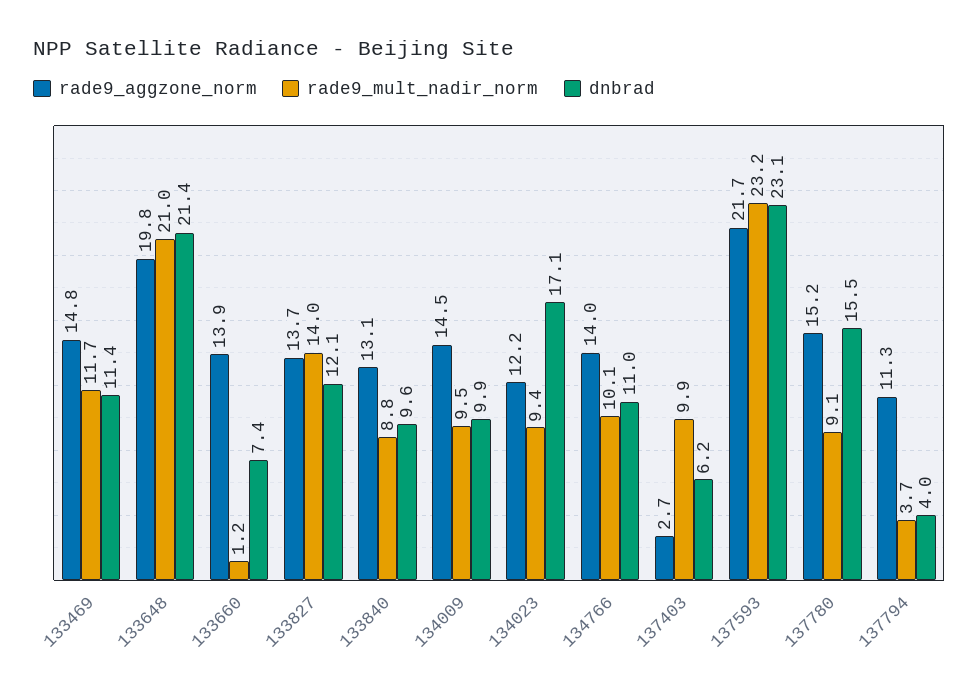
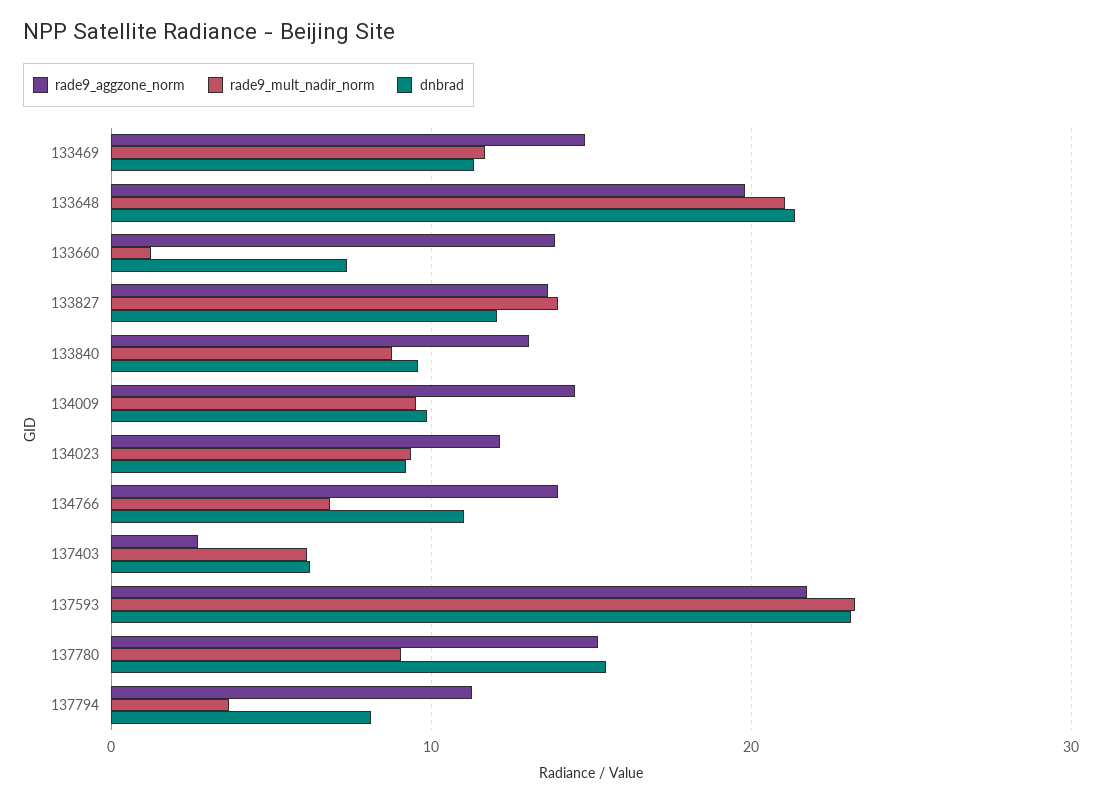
  {
    "rade9_aggzone_norm": {
      "133469": 14.8,
      "133648": 19.8,
      "133660": 13.9,
      "133827": 13.7,
      "133840": 13.1,
      "134009": 14.5,
      "134023": 12.2,
      "134766": 14,
      "137403": 2.7,
      "137593": 21.7,
      "137780": 15.2,
      "137794": 11.3
    },
    "rade9_mult_nadir_norm": {
      "133469": 11.7,
      "133648": 21,
      "133660": 1.2,
      "133827": 14,
      "133840": 8.8,
      "134009": 9.5,
      "134023": 9.4,
-     "134766": 10.1,
+     "134766": 7,
-     "137403": 9.9,
+     "137403": 6,
      "137593": 23.2,
      "137780": 9.1,
      "137794": 3.7
    },
    "dnbrad": {
      "133469": 11.4,
      "133648": 21.4,
      "133660": 7.4,
      "133827": 12.1,
      "133840": 9.6,
      "134009": 9.9,
-     "134023": 17.1,
+     "134023": 9,
      "134766": 11,
      "137403": 6.2,
      "137593": 23.1,
      "137780": 15.5,
-     "137794": 4
+     "137794": 8
    }
  }

